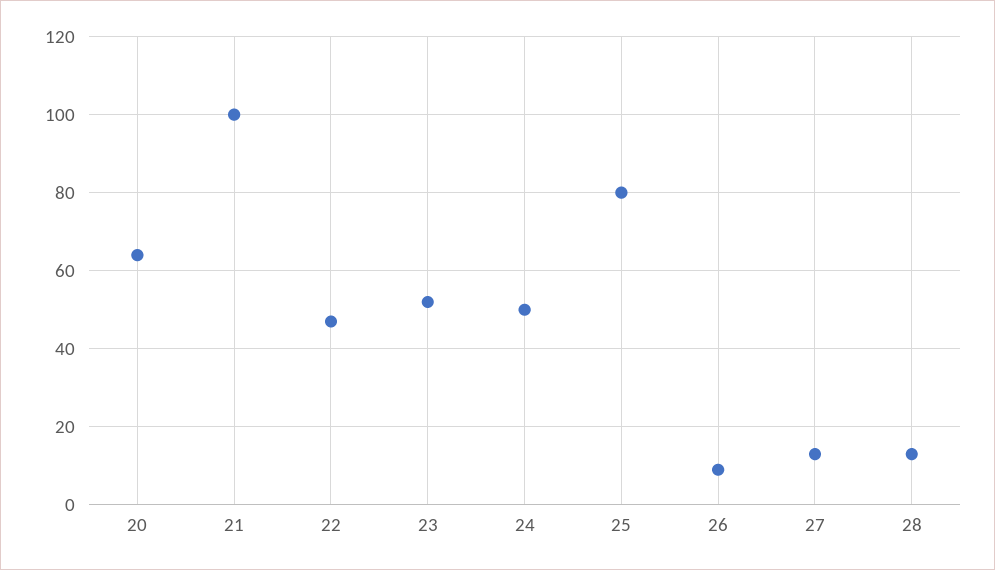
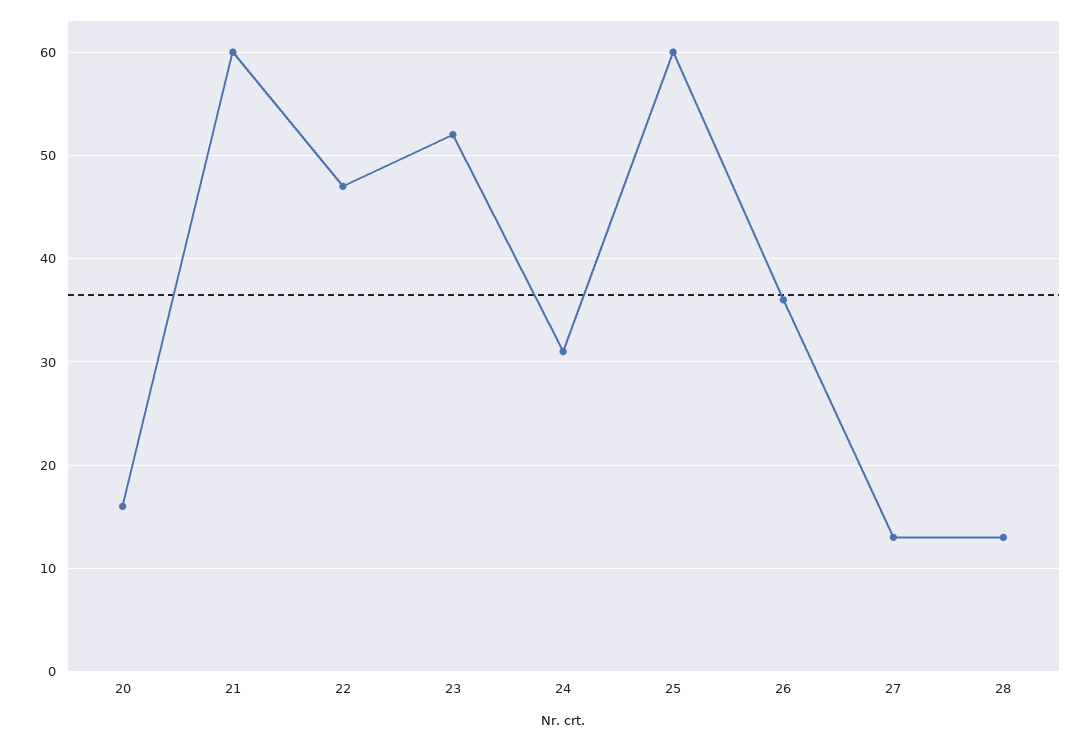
  {
-   "20": 65,
+   "20": 16,
-   "21": 100,
+   "21": 60,
    "22": 47,
    "23": 52,
-   "24": 50,
+   "24": 31,
-   "25": 80,
+   "25": 60,
-   "26": 10,
+   "26": 36,
    "27": 13,
    "28": 13
  }

